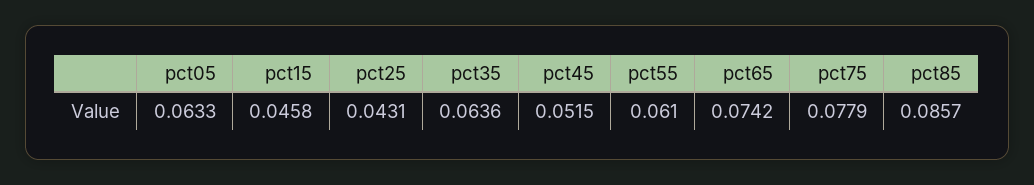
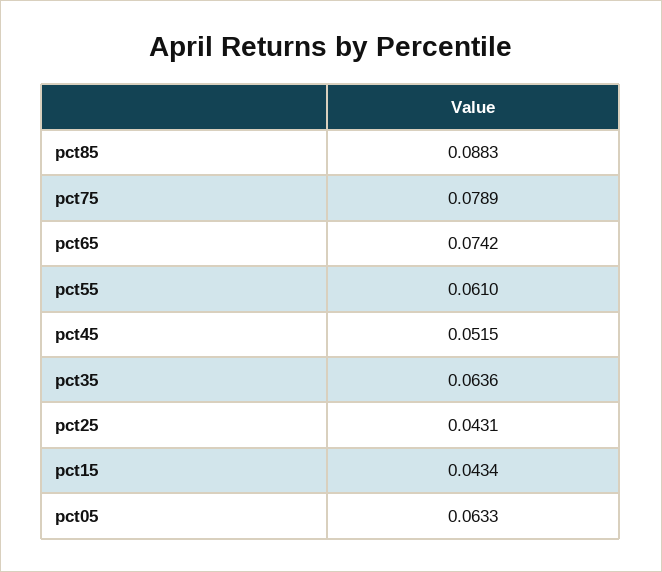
  {
    "pct05": 0.0633,
-   "pct15": 0.0458,
+   "pct15": 0.0434,
    "pct25": 0.0431,
    "pct35": 0.0636,
    "pct45": 0.0515,
    "pct55": 0.061,
    "pct65": 0.0742,
-   "pct75": 0.0779,
+   "pct75": 0.0789,
-   "pct85": 0.0857
+   "pct85": 0.0883
  }

